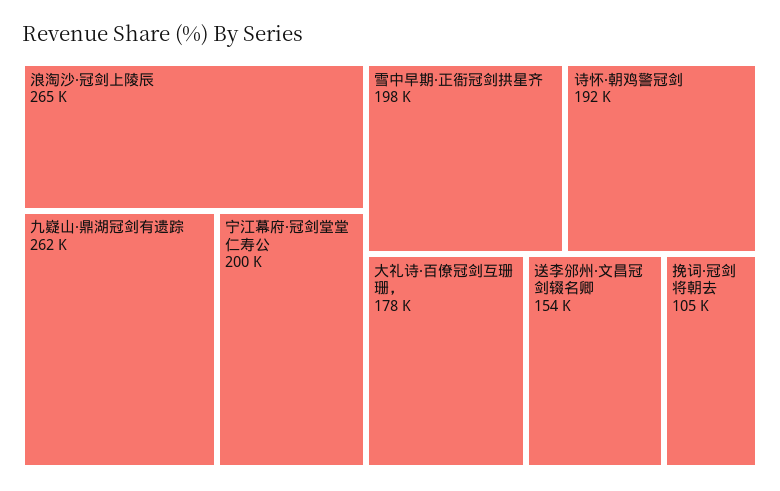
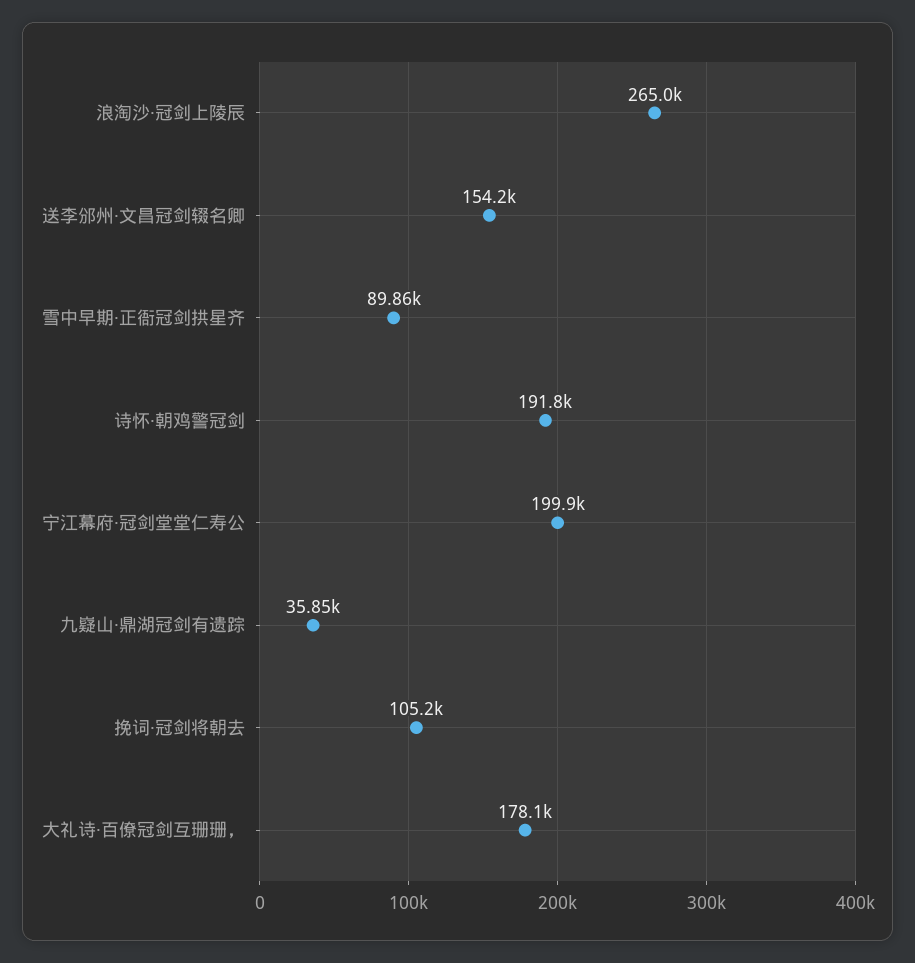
  {
    "浪淘沙·冠剑上陵辰": 265000,
-   "九嶷山·鼎湖冠剑有遗踪": 262000,
+   "九嶷山·鼎湖冠剑有遗踪": 35850,
    "宁江幕府·冠剑堂堂仁寿公": 199900,
-   "雪中早期·正衙冠剑拱星齐": 198000,
+   "雪中早期·正衙冠剑拱星齐": 89860,
    "诗怀·朝鸡警冠剑": 191800,
    "大礼诗·百僚冠剑互珊珊，": 178100,
    "送李邠州·文昌冠剑辍名卿": 154200,
    "挽词·冠剑将朝去": 105200
  }

